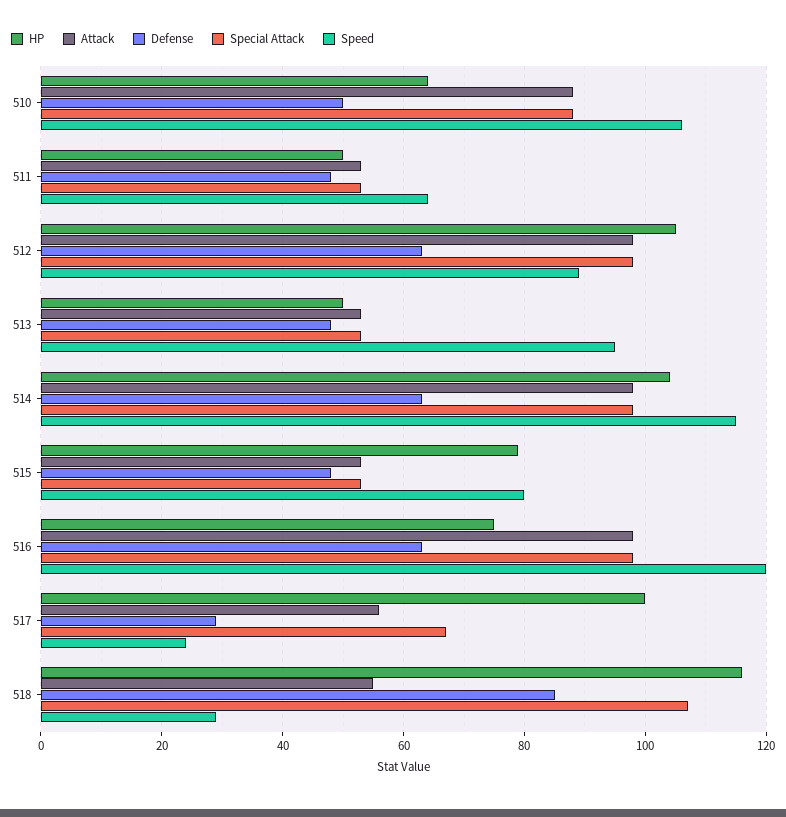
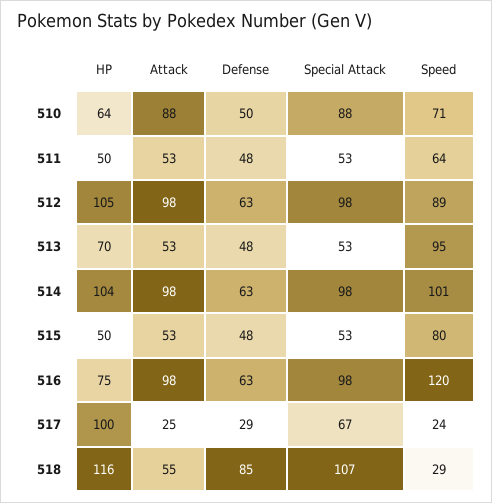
  {
    "HP": {
      "510": 64,
      "511": 50,
      "512": 105,
-     "513": 50,
+     "513": 70,
      "514": 104,
-     "515": 80,
+     "515": 50,
      "516": 75,
      "517": 100,
      "518": 116
    },
    "Attack": {
      "510": 88,
      "511": 53,
      "512": 98,
      "513": 53,
      "514": 98,
      "515": 53,
      "516": 98,
-     "517": 55,
+     "517": 25,
      "518": 55
    },
    "Defense": {
      "510": 50,
      "511": 48,
      "512": 63,
      "513": 48,
      "514": 63,
      "515": 48,
      "516": 63,
      "517": 29,
      "518": 85
    },
    "Special Attack": {
      "510": 88,
      "511": 53,
      "512": 98,
      "513": 53,
      "514": 98,
      "515": 53,
      "516": 98,
      "517": 67,
      "518": 107
    },
    "Speed": {
-     "510": 105,
+     "510": 71,
      "511": 64,
      "512": 89,
      "513": 95,
-     "514": 115,
+     "514": 101,
      "515": 80,
      "516": 120,
      "517": 24,
      "518": 29
    }
  }

